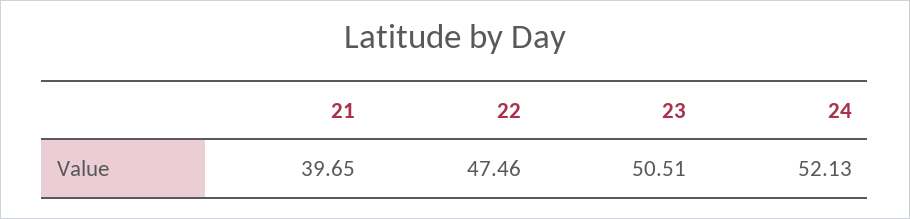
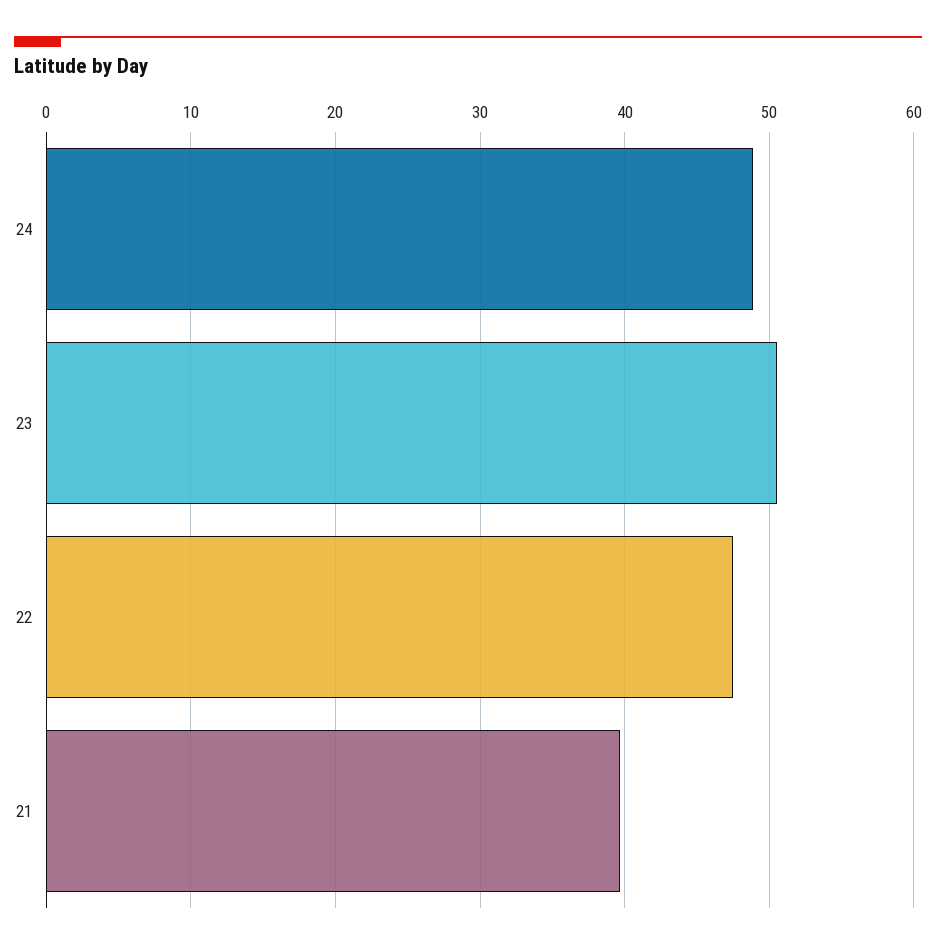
  {
    "21": 39.65,
    "22": 47.46,
    "23": 50.51,
-   "24": 52.13
+   "24": 49
  }

